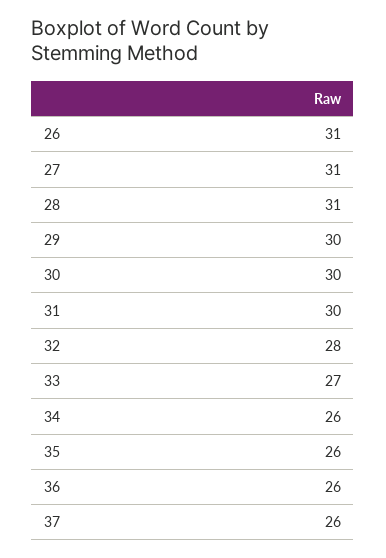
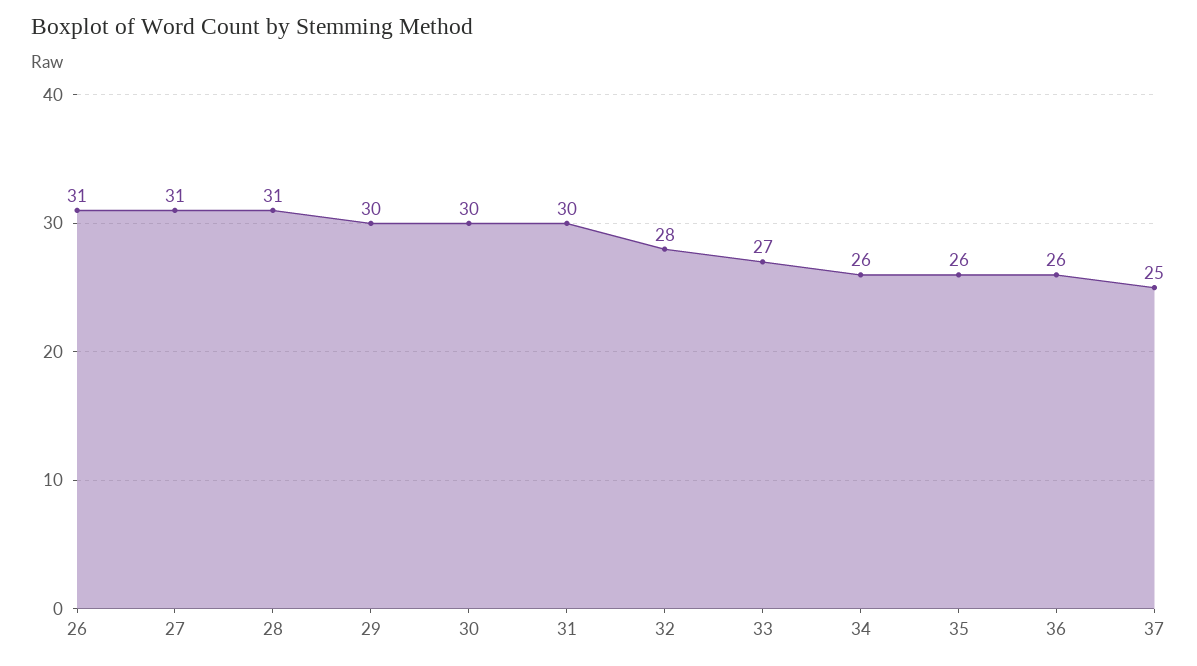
  {
    "26": 31,
    "27": 31,
    "28": 31,
    "29": 30,
    "30": 30,
    "31": 30,
    "32": 28,
    "33": 27,
    "34": 26,
    "35": 26,
    "36": 26,
-   "37": 26
+   "37": 25
  }

